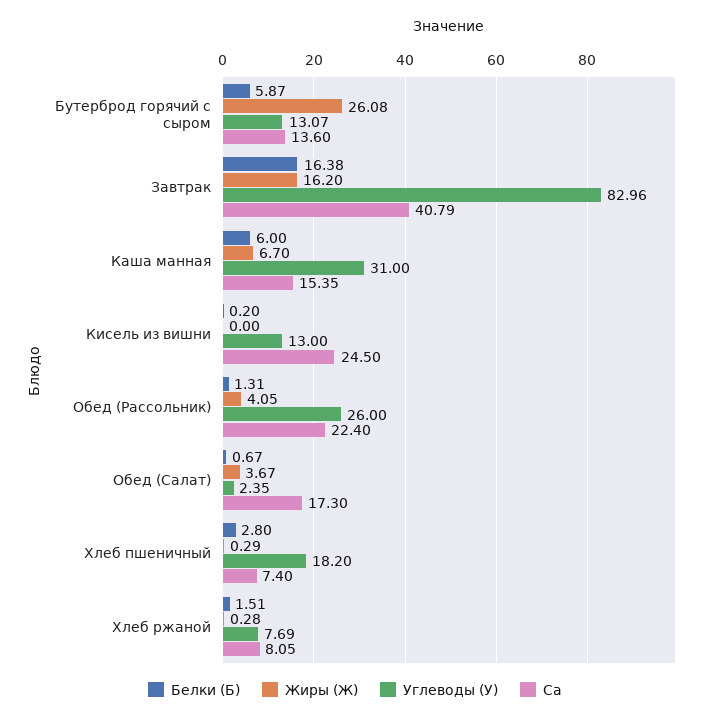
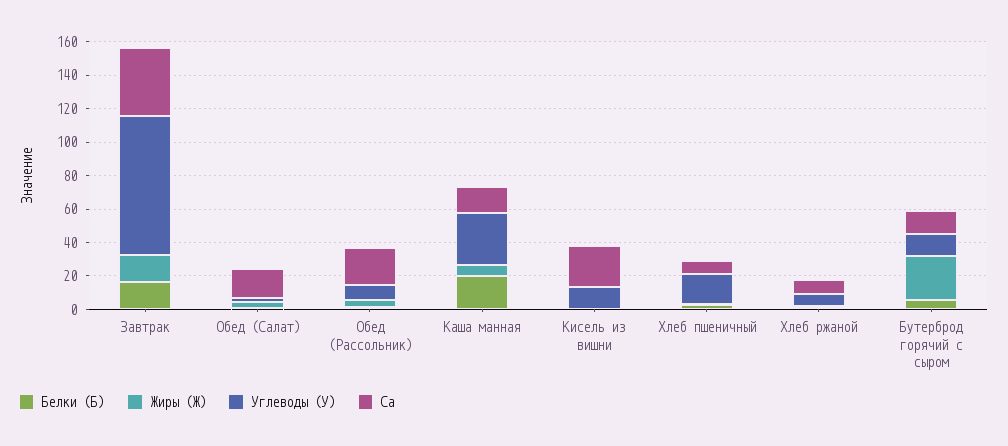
  {
    "Белки (Б)": {
      "Бутерброд горячий с сыром": 5.87,
      "Завтрак": 16.38,
-     "Каша манная": 6,
+     "Каша манная": 20,
      "Кисель из вишни": 0.2,
      "Обед (Рассольник)": 1.31,
      "Обед (Салат)": 0.67,
      "Хлеб пшеничный": 2.8,
      "Хлеб ржаной": 1.51
    },
    "Жиры (Ж)": {
      "Бутерброд горячий с сыром": 26.08,
      "Завтрак": 16.2,
      "Каша манная": 6.7,
      "Кисель из вишни": 0,
      "Обед (Рассольник)": 4.05,
      "Обед (Салат)": 3.67,
      "Хлеб пшеничный": 0.29,
      "Хлеб ржаной": 0.28
    },
    "Углеводы (У)": {
      "Бутерброд горячий с сыром": 13.07,
      "Завтрак": 82.96,
      "Каша манная": 31,
      "Кисель из вишни": 13,
-     "Обед (Рассольник)": 26,
+     "Обед (Рассольник)": 10,
      "Обед (Салат)": 2.35,
      "Хлеб пшеничный": 18.2,
      "Хлеб ржаной": 7.69
    },
    "Ca": {
      "Бутерброд горячий с сыром": 13.6,
      "Завтрак": 40.79,
      "Каша манная": 15.35,
      "Кисель из вишни": 24.5,
      "Обед (Рассольник)": 22.4,
      "Обед (Салат)": 17.3,
      "Хлеб пшеничный": 7.4,
      "Хлеб ржаной": 8.05
    }
  }

